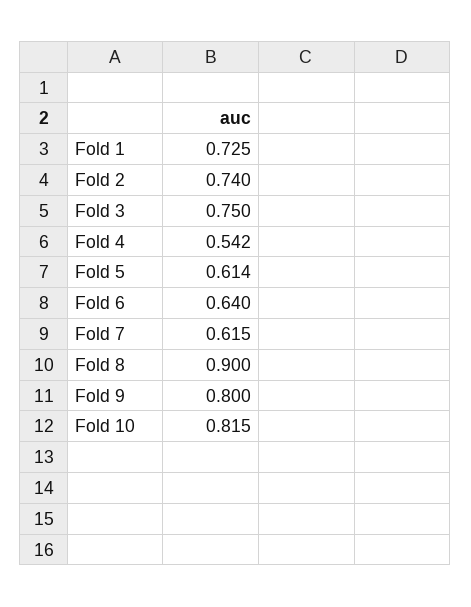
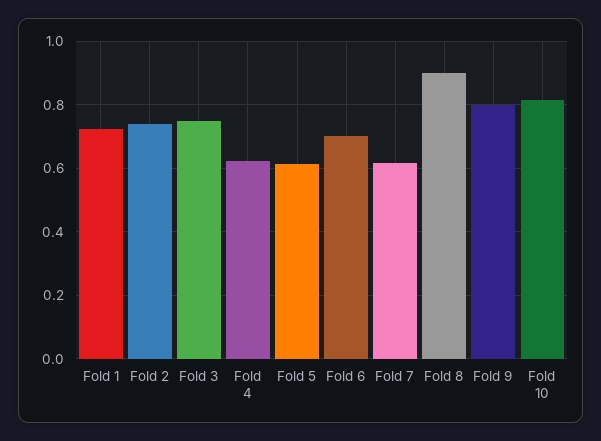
  {
    "Fold 1": 0.725,
    "Fold 2": 0.74,
    "Fold 3": 0.75,
-   "Fold 4": 0.542,
+   "Fold 4": 0.62,
    "Fold 5": 0.614,
-   "Fold 6": 0.64,
+   "Fold 6": 0.7,
    "Fold 7": 0.615,
    "Fold 8": 0.9,
    "Fold 9": 0.8,
    "Fold 10": 0.815
  }

